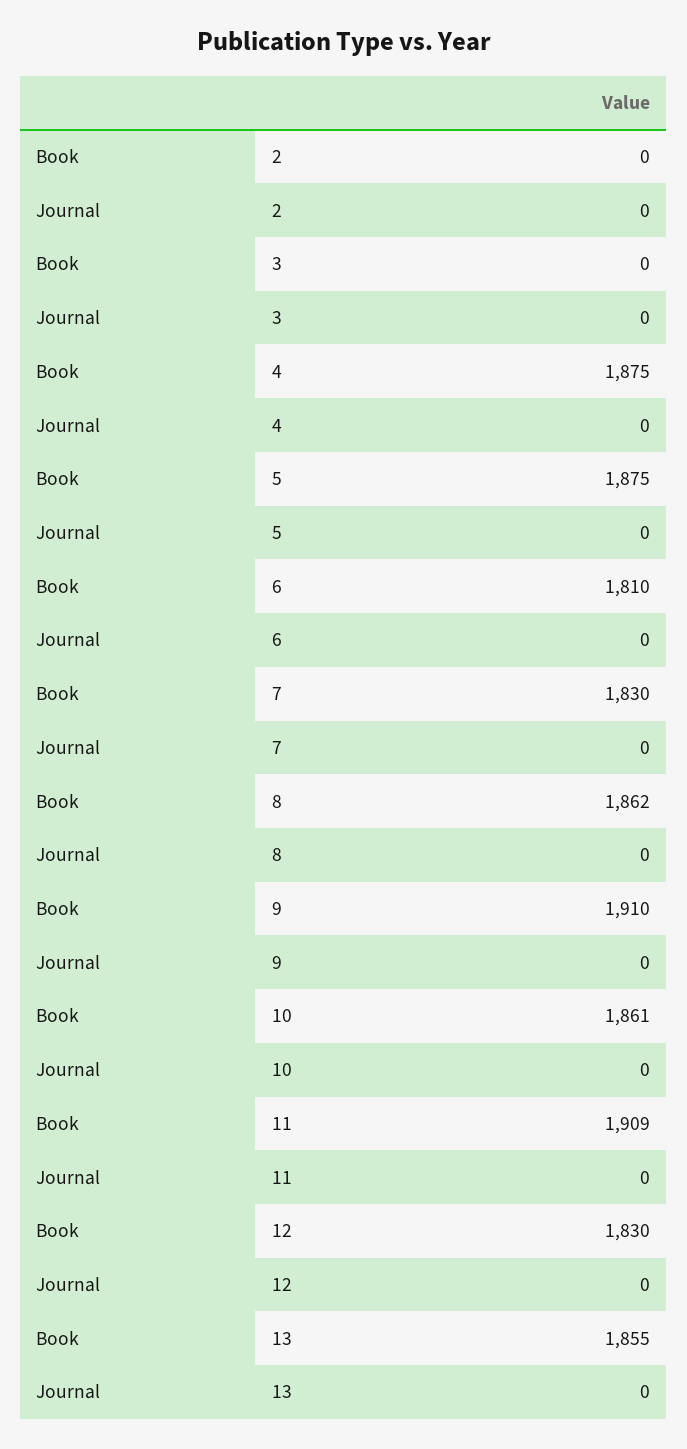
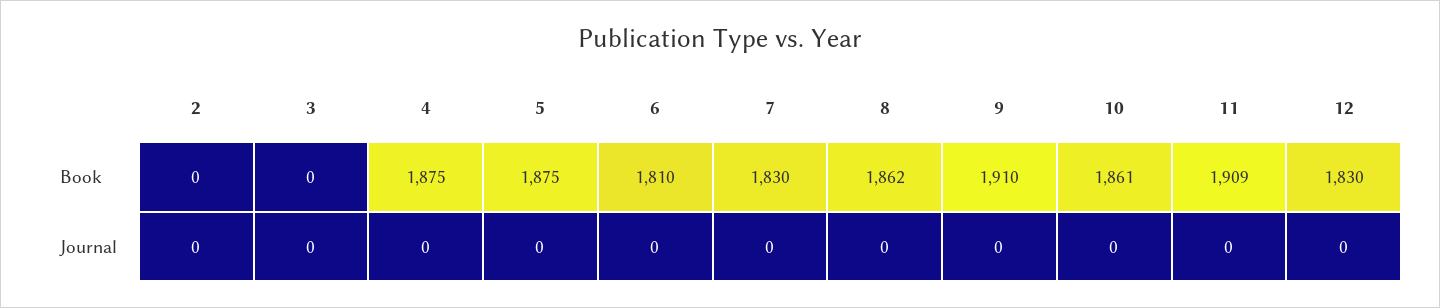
  {
    "Book": {
      "2": 0,
      "3": 0,
      "4": 1875,
      "5": 1875,
      "6": 1810,
      "7": 1830,
      "8": 1862,
      "9": 1910,
      "10": 1861,
      "11": 1909,
-     "12": 1830,
+     "12": 1830
-     "13": 1855
    },
    "Journal": {
      "2": 0,
      "3": 0,
      "4": 0,
      "5": 0,
      "6": 0,
      "7": 0,
      "8": 0,
      "9": 0,
      "10": 0,
      "11": 0,
-     "12": 0,
+     "12": 0
-     "13": 0
    }
  }

